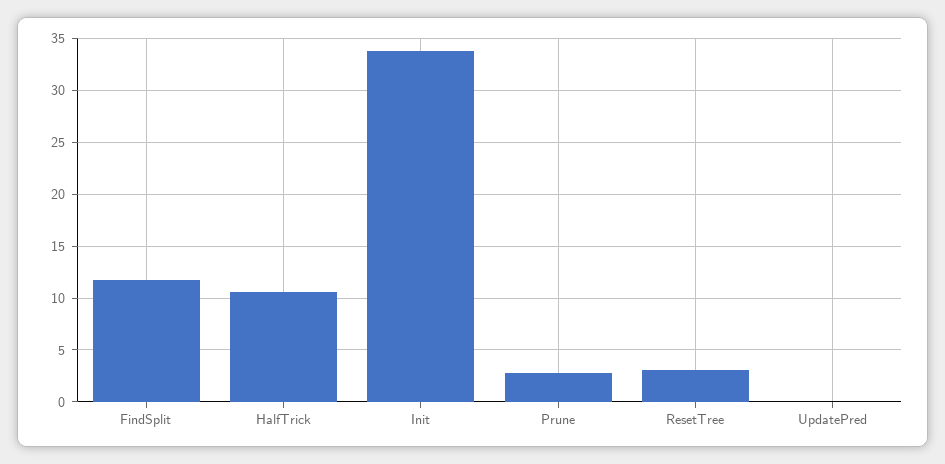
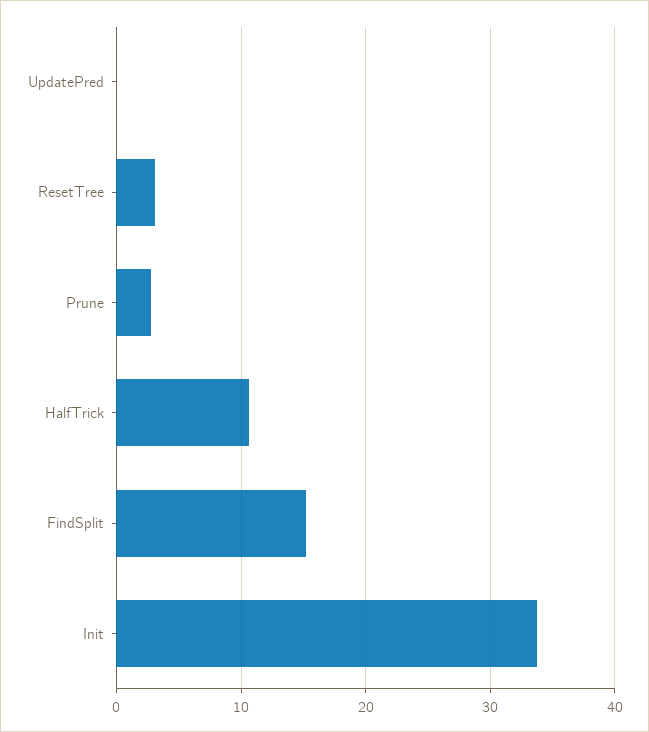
  {
-   "FindSplit": 12,
+   "FindSplit": 15,
    "HalfTrick": 11,
    "Init": 34,
    "Prune": 3,
    "ResetTree": 3,
    "UpdatePred": 0
  }

